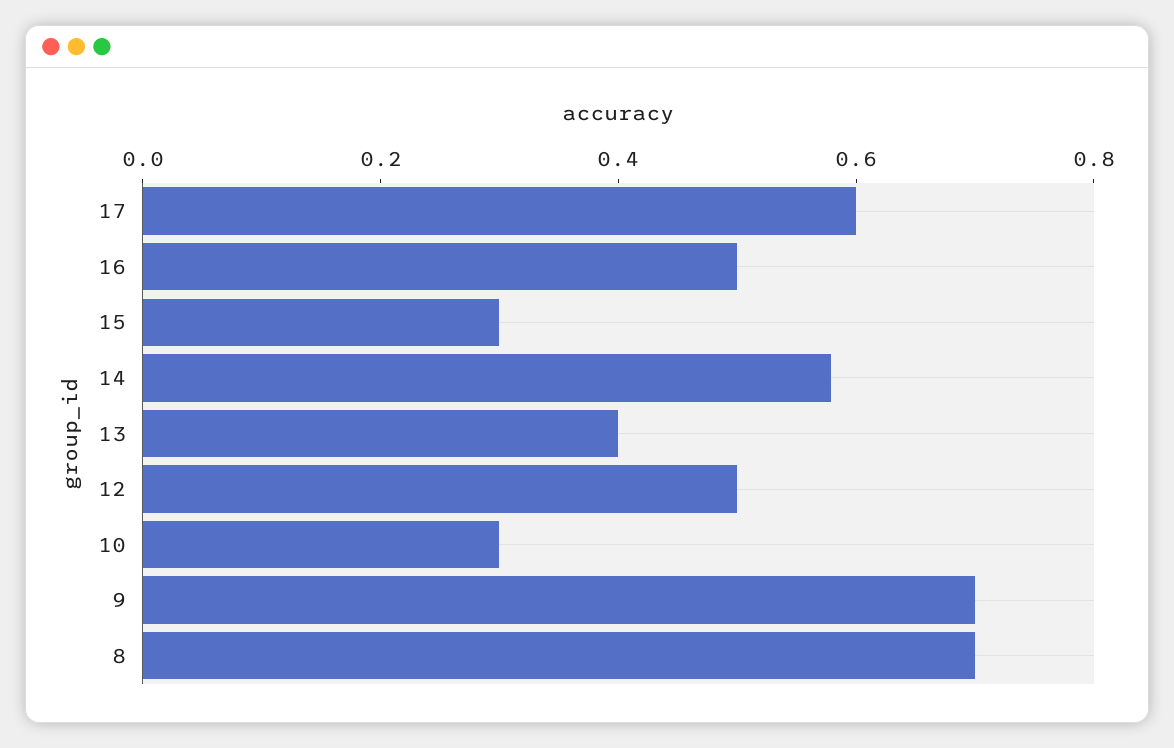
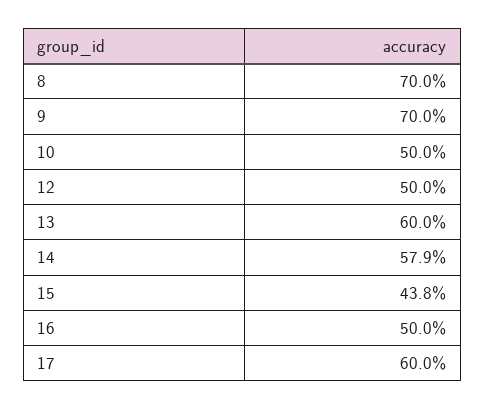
  {
    "17": 0.6,
    "16": 0.5,
-   "15": 0.3,
+   "15": 0.438,
    "14": 0.579,
-   "13": 0.4,
+   "13": 0.6,
    "12": 0.5,
-   "10": 0.3,
+   "10": 0.5,
    "9": 0.7,
    "8": 0.7
  }

